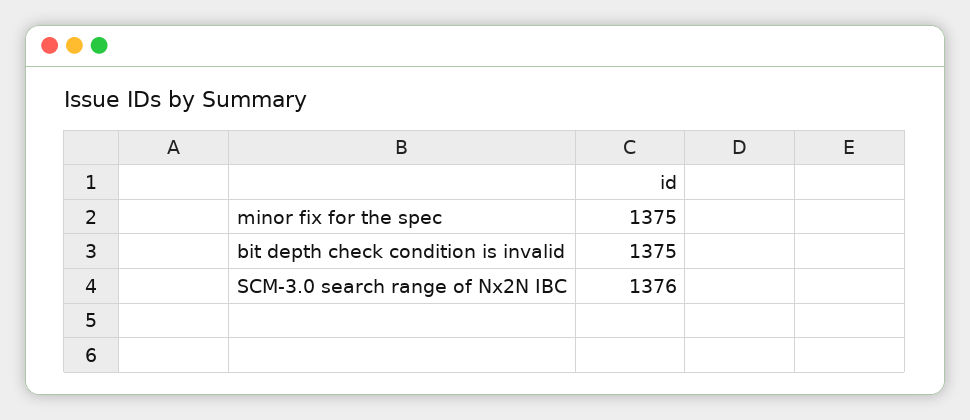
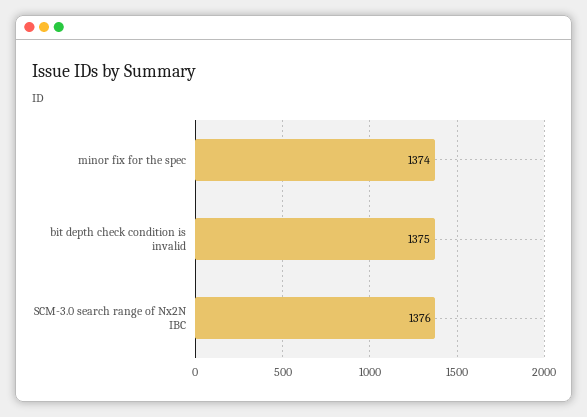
  {
-   "minor fix for the spec": 1375,
+   "minor fix for the spec": 1374,
    "bit depth check condition is invalid": 1375,
    "SCM-3.0 search range of Nx2N IBC": 1376
  }

